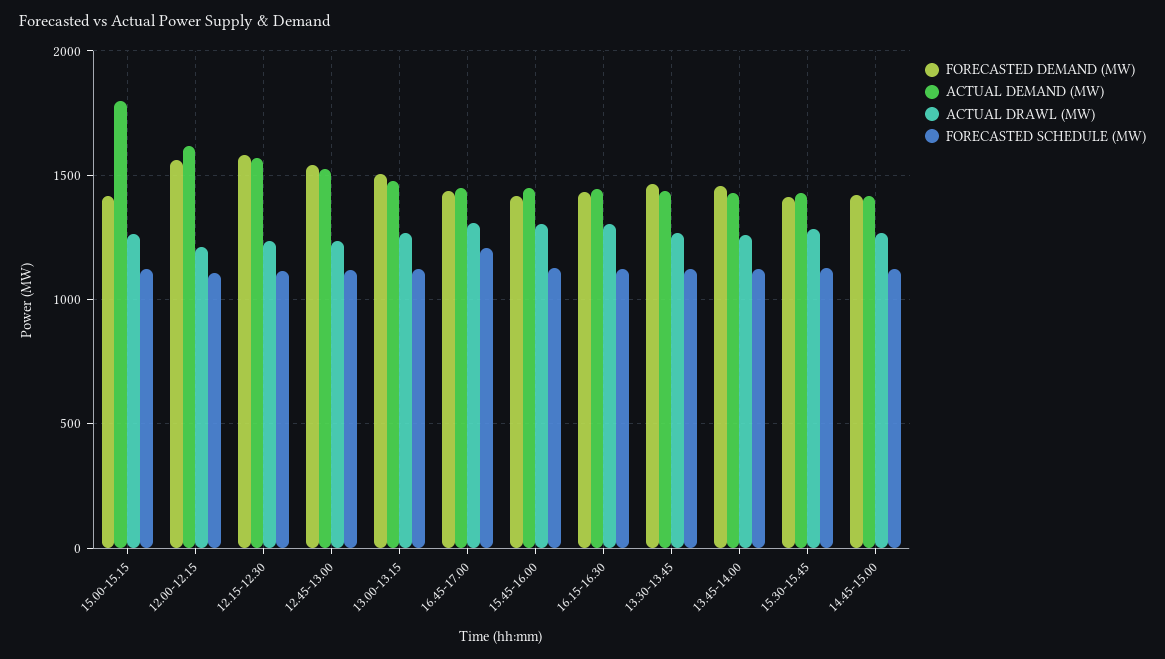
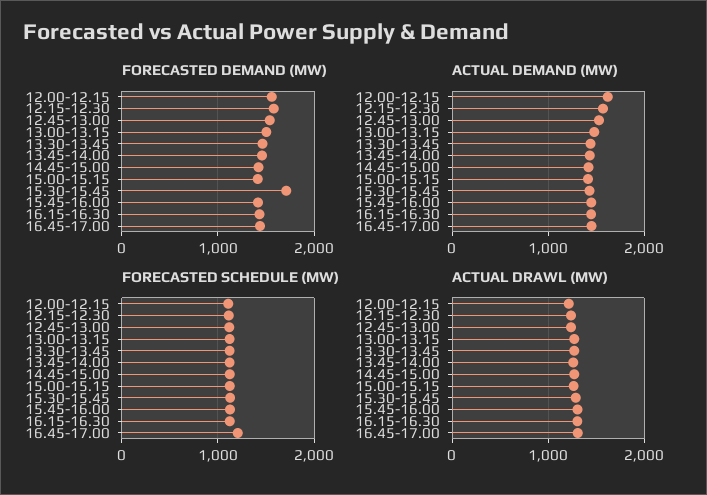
  {
    "FORECASTED DEMAND (MW)": {
      "15.00-15.15": 1400,
      "12.00-12.15": 1550,
      "12.15-12.30": 1600,
      "12.45-13.00": 1550,
      "13.00-13.15": 1500,
      "16.45-17.00": 1450,
      "15.45-16.00": 1400,
      "16.15-16.30": 1450,
      "13.30-13.45": 1450,
      "13.45-14.00": 1450,
-     "15.30-15.45": 1400,
+     "15.30-15.45": 1700,
      "14.45-15.00": 1400
    },
    "ACTUAL DEMAND (MW)": {
-     "15.00-15.15": 1800,
+     "15.00-15.15": 1400,
      "12.00-12.15": 1600,
      "12.15-12.30": 1550,
      "12.45-13.00": 1550,
      "13.00-13.15": 1500,
      "16.45-17.00": 1450,
      "15.45-16.00": 1450,
      "16.15-16.30": 1450,
      "13.30-13.45": 1450,
      "13.45-14.00": 1450,
      "15.30-15.45": 1450,
      "14.45-15.00": 1400
    },
    "ACTUAL DRAWL (MW)": {
      "15.00-15.15": 1250,
      "12.00-12.15": 1200,
      "12.15-12.30": 1250,
      "12.45-13.00": 1250,
      "13.00-13.15": 1250,
      "16.45-17.00": 1300,
      "15.45-16.00": 1300,
      "16.15-16.30": 1300,
      "13.30-13.45": 1250,
      "13.45-14.00": 1250,
      "15.30-15.45": 1300,
      "14.45-15.00": 1250
    },
    "FORECASTED SCHEDULE (MW)": {
      "15.00-15.15": 1100,
      "12.00-12.15": 1100,
      "12.15-12.30": 1100,
      "12.45-13.00": 1100,
      "13.00-13.15": 1100,
      "16.45-17.00": 1200,
      "15.45-16.00": 1150,
      "16.15-16.30": 1100,
      "13.30-13.45": 1100,
      "13.45-14.00": 1100,
      "15.30-15.45": 1150,
      "14.45-15.00": 1100
    }
  }

